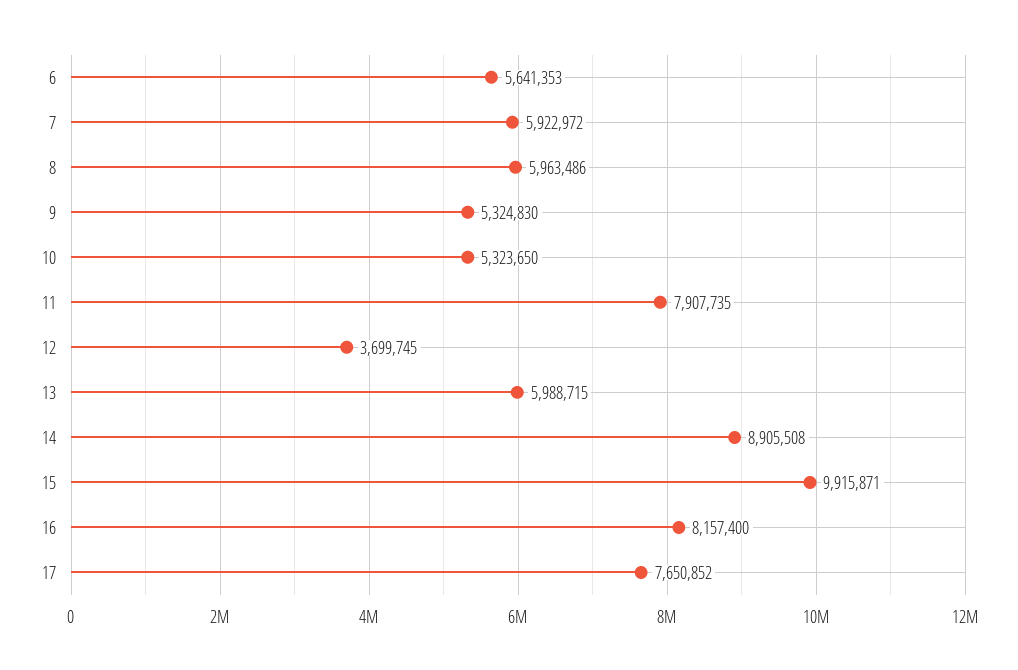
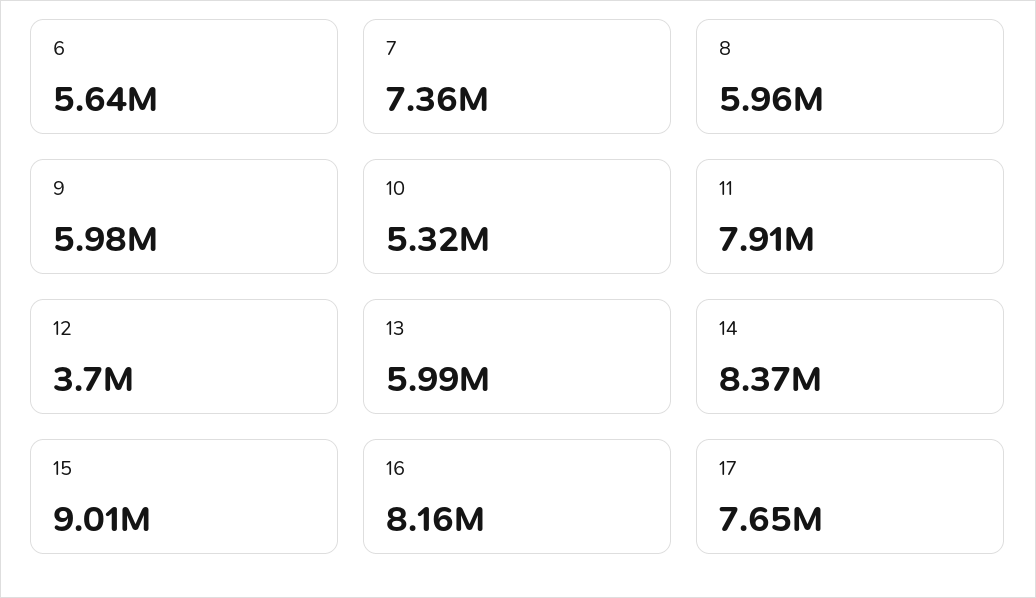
  {
    "6": 5641353,
-   "7": 5922972,
+   "7": 7360000,
    "8": 5963486,
-   "9": 5324830,
+   "9": 5980000,
    "10": 5323650,
    "11": 7907735,
    "12": 3699745,
    "13": 5988715,
-   "14": 8905508,
+   "14": 8370000,
-   "15": 9915871,
+   "15": 9010000,
    "16": 8157400,
    "17": 7650852
  }

